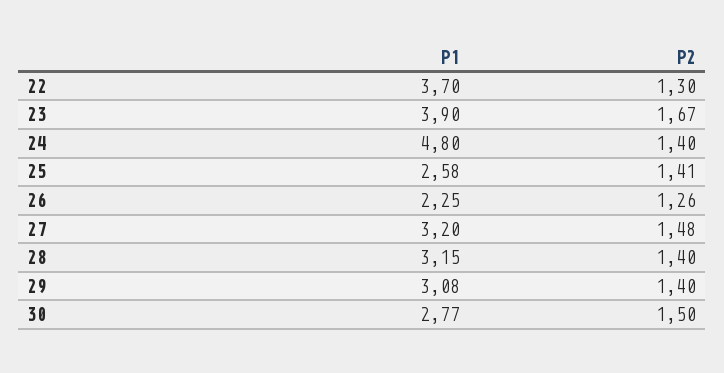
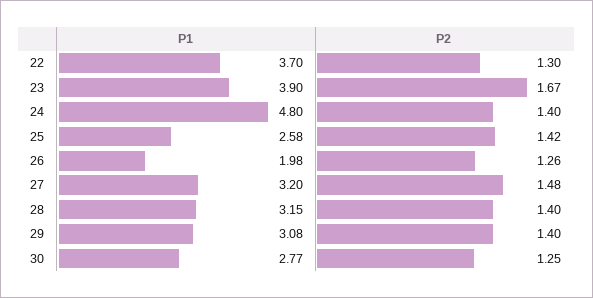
  {
    "P1": {
      "22": 3.7,
      "23": 3.9,
      "24": 4.8,
      "25": 2.58,
-     "26": 2.25,
+     "26": 1.98,
      "27": 3.2,
      "28": 3.15,
      "29": 3.08,
      "30": 2.77
    },
    "P2": {
      "22": 1.3,
      "23": 1.67,
      "24": 1.4,
-     "25": 1.41,
+     "25": 1.42,
      "26": 1.26,
      "27": 1.48,
      "28": 1.4,
      "29": 1.4,
-     "30": 1.5
+     "30": 1.25
    }
  }

